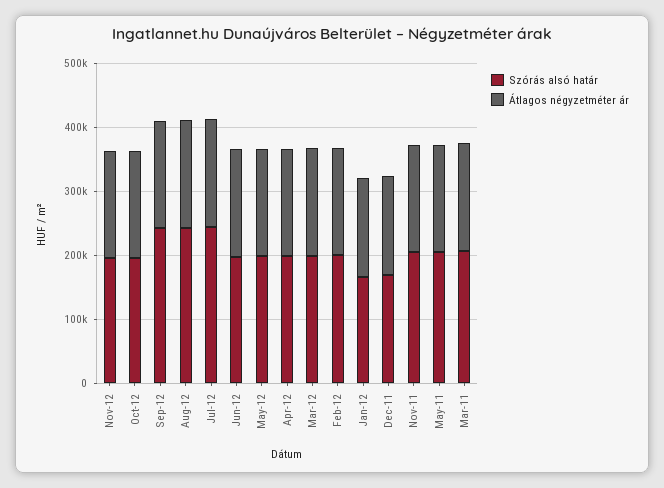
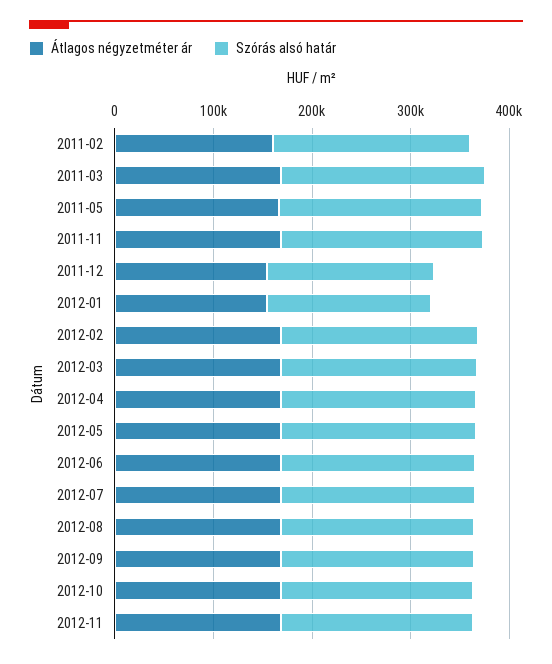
  {
    "Szórás alsó határ": {
      "Nov-12": 200000,
      "Oct-12": 200000,
-     "Sep-12": 240000,
+     "Sep-12": 200000,
-     "Aug-12": 240000,
+     "Aug-12": 200000,
-     "Jul-12": 240000,
+     "Jul-12": 200000,
      "Jun-12": 200000,
      "May-12": 200000,
      "Apr-12": 200000,
      "Mar-12": 200000,
      "Feb-12": 200000,
      "Jan-12": 160000,
      "Dec-11": 160000,
      "Nov-11": 200000,
      "May-11": 200000,
-     "Mar-11": 200000
+     "Mar-11": 200000,
+     "2011-02": 200000
    },
    "Átlagos négyzetméter ár": {
      "Nov-12": 160000,
      "Oct-12": 160000,
      "Sep-12": 160000,
      "Aug-12": 160000,
      "Jul-12": 160000,
      "Jun-12": 160000,
      "May-12": 160000,
      "Apr-12": 160000,
      "Mar-12": 160000,
      "Feb-12": 160000,
      "Jan-12": 160000,
      "Dec-11": 160000,
      "Nov-11": 160000,
      "May-11": 160000,
-     "Mar-11": 160000
+     "Mar-11": 160000,
+     "2011-02": 160000
    }
  }

